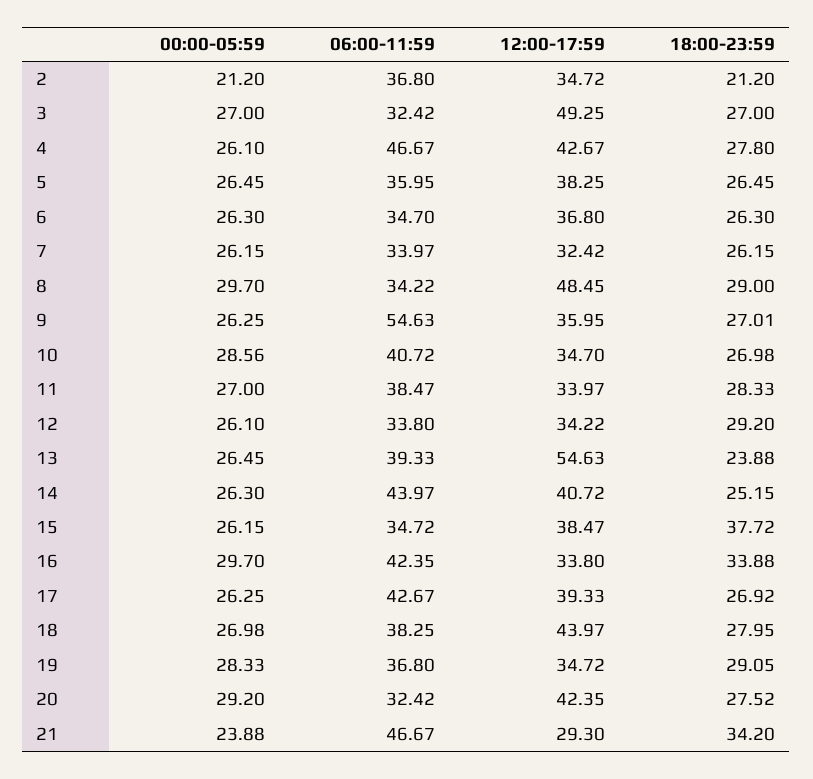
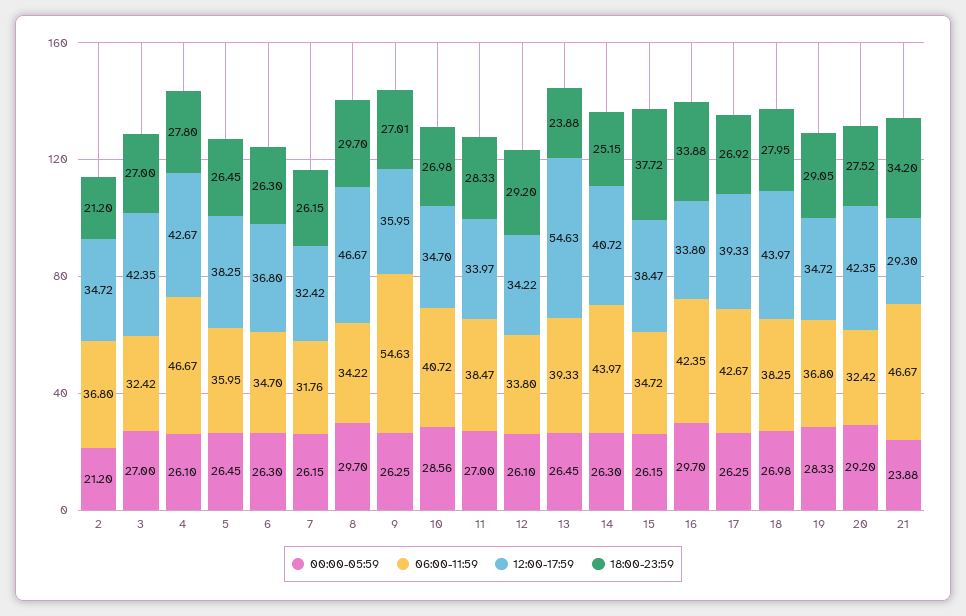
  {
    "00:00-05:59": {
      "2": 21.2,
      "3": 27,
      "4": 26.1,
      "5": 26.45,
      "6": 26.3,
      "7": 26.15,
      "8": 29.7,
      "9": 26.25,
      "10": 28.56,
      "11": 27,
      "12": 26.1,
      "13": 26.45,
      "14": 26.3,
      "15": 26.15,
      "16": 29.7,
      "17": 26.25,
      "18": 26.98,
      "19": 28.33,
      "20": 29.2,
      "21": 23.88
    },
    "06:00-11:59": {
      "2": 36.8,
      "3": 32.42,
      "4": 46.67,
      "5": 35.95,
      "6": 34.7,
-     "7": 33.97,
+     "7": 31.76,
      "8": 34.22,
      "9": 54.63,
      "10": 40.72,
      "11": 38.47,
      "12": 33.8,
      "13": 39.33,
      "14": 43.97,
      "15": 34.72,
      "16": 42.35,
      "17": 42.67,
      "18": 38.25,
      "19": 36.8,
      "20": 32.42,
      "21": 46.67
    },
    "12:00-17:59": {
      "2": 34.72,
-     "3": 49.25,
+     "3": 42.35,
      "4": 42.67,
      "5": 38.25,
      "6": 36.8,
      "7": 32.42,
-     "8": 48.45,
+     "8": 46.67,
      "9": 35.95,
      "10": 34.7,
      "11": 33.97,
      "12": 34.22,
      "13": 54.63,
      "14": 40.72,
      "15": 38.47,
      "16": 33.8,
      "17": 39.33,
      "18": 43.97,
      "19": 34.72,
      "20": 42.35,
      "21": 29.3
    },
    "18:00-23:59": {
      "2": 21.2,
      "3": 27,
      "4": 27.8,
      "5": 26.45,
      "6": 26.3,
      "7": 26.15,
-     "8": 29,
+     "8": 29.7,
      "9": 27.01,
      "10": 26.98,
      "11": 28.33,
      "12": 29.2,
      "13": 23.88,
      "14": 25.15,
      "15": 37.72,
      "16": 33.88,
      "17": 26.92,
      "18": 27.95,
      "19": 29.05,
      "20": 27.52,
      "21": 34.2
    }
  }

